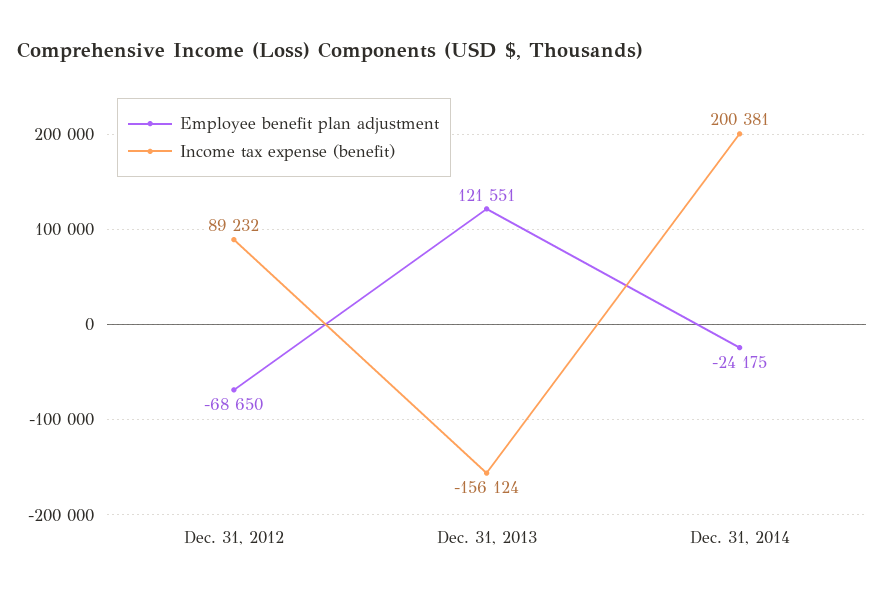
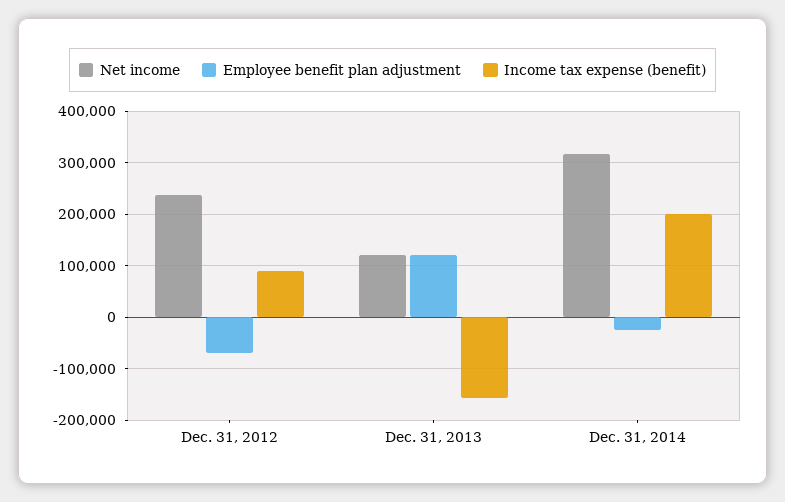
  {
    "Employee benefit plan adjustment": {
      "Dec. 31, 2012": -68650,
      "Dec. 31, 2013": 121551,
      "Dec. 31, 2014": -24175
    },
    "Income tax expense (benefit)": {
      "Dec. 31, 2012": 89232,
      "Dec. 31, 2013": -156124,
      "Dec. 31, 2014": 200381
-   }
+   },
+   "Net income": {
+     "Dec. 31, 2012": 240000,
+     "Dec. 31, 2013": 120000,
+     "Dec. 31, 2014": 320000
+   }
  }

